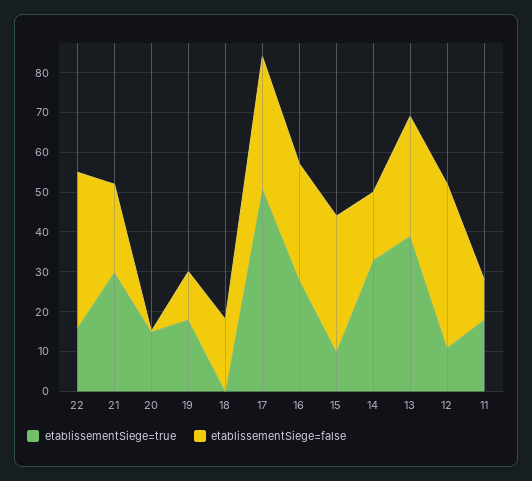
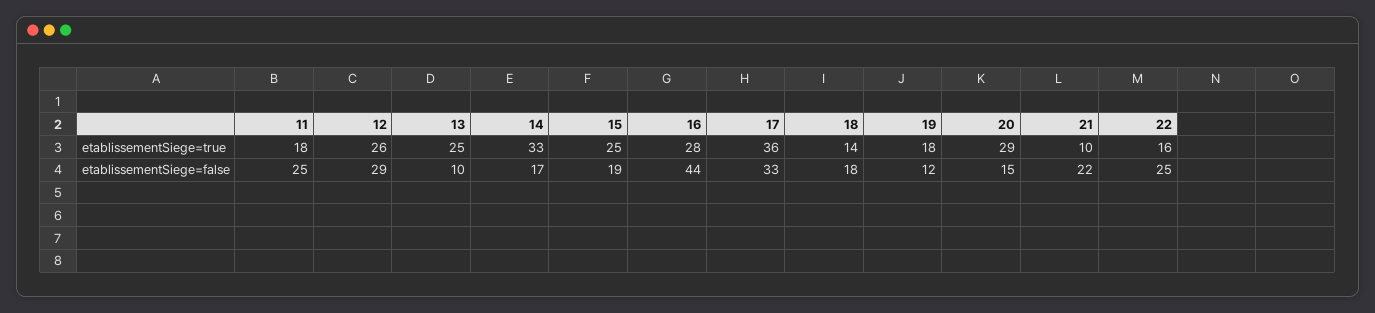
  {
    "etablissementSiege=true": {
      "22": 16,
-     "21": 30,
+     "21": 10,
-     "20": 15,
+     "20": 29,
      "19": 18,
-     "18": 0,
+     "18": 14,
-     "17": 50,
+     "17": 36,
      "16": 28,
-     "15": 10,
+     "15": 25,
      "14": 33,
-     "13": 40,
+     "13": 25,
-     "12": 10,
+     "12": 26,
      "11": 18
    },
    "etablissementSiege=false": {
-     "22": 40,
+     "22": 25,
      "21": 22,
-     "20": 0,
+     "20": 15,
      "19": 12,
      "18": 18,
      "17": 33,
-     "16": 30,
+     "16": 44,
-     "15": 35,
+     "15": 19,
      "14": 17,
-     "13": 30,
+     "13": 10,
-     "12": 40,
+     "12": 29,
-     "11": 10
+     "11": 25
    }
  }

